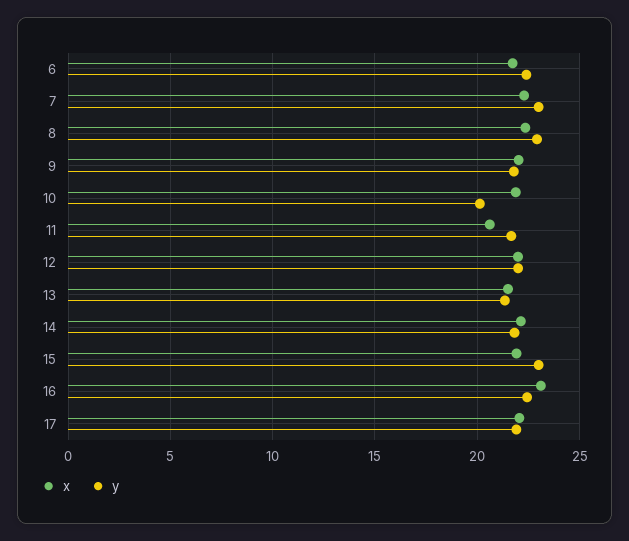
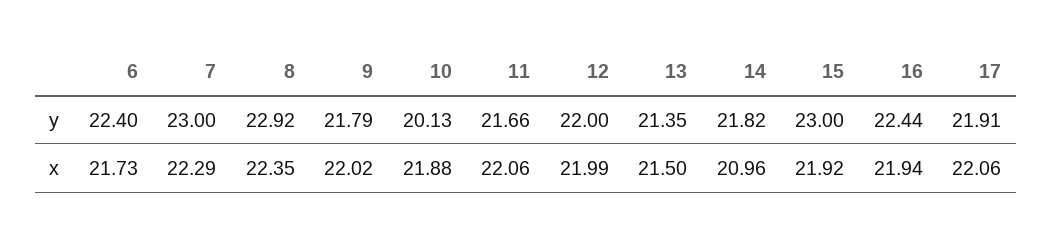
  {
    "x": {
      "6": 21.73,
      "7": 22.29,
      "8": 22.35,
      "9": 22.02,
      "10": 21.88,
-     "11": 20.5,
+     "11": 22.06,
      "12": 21.99,
      "13": 21.5,
-     "14": 22,
+     "14": 20.96,
      "15": 21.92,
-     "16": 23,
+     "16": 21.94,
      "17": 22.06
    },
    "y": {
      "6": 22.4,
      "7": 23,
      "8": 22.92,
      "9": 21.79,
      "10": 20.13,
      "11": 21.66,
      "12": 22,
      "13": 21.35,
      "14": 21.82,
      "15": 23,
      "16": 22.44,
      "17": 21.91
    }
  }

